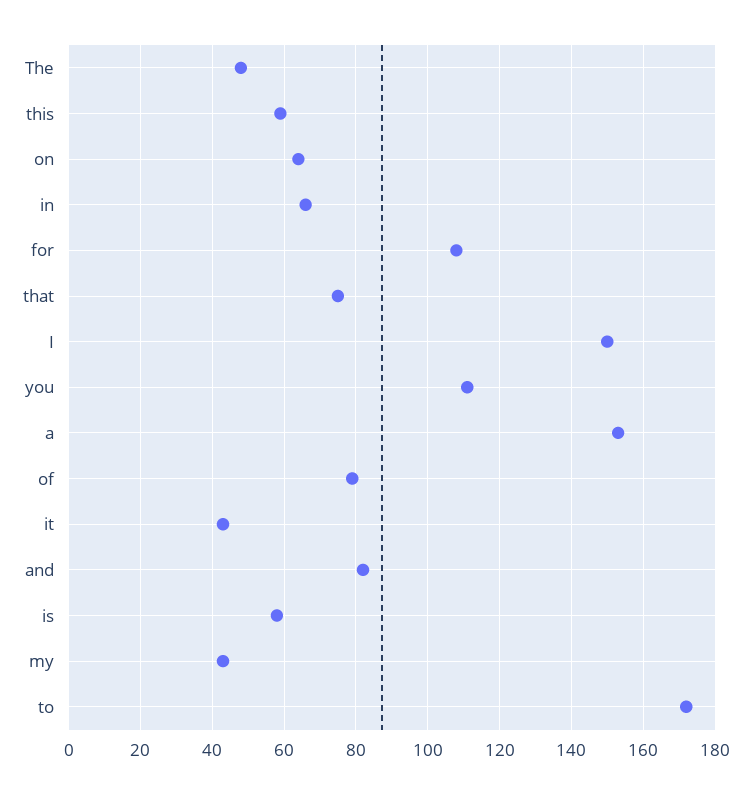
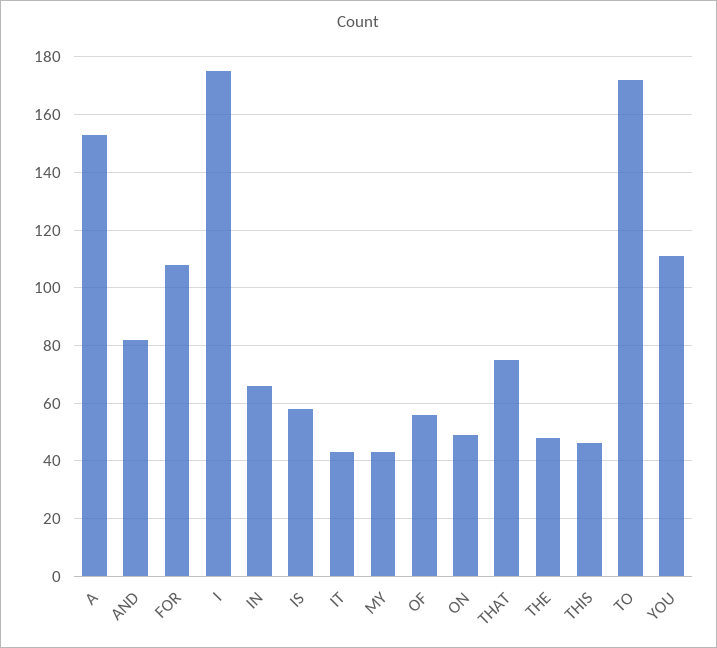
  {
    "The": 50,
-   "this": 60,
+   "this": 45,
-   "on": 65,
+   "on": 50,
    "in": 65,
    "for": 110,
    "that": 75,
-   "I": 150,
+   "I": 175,
    "you": 110,
    "a": 155,
-   "of": 80,
+   "of": 55,
    "it": 45,
    "and": 80,
    "is": 60,
    "my": 45,
    "to": 170
  }

